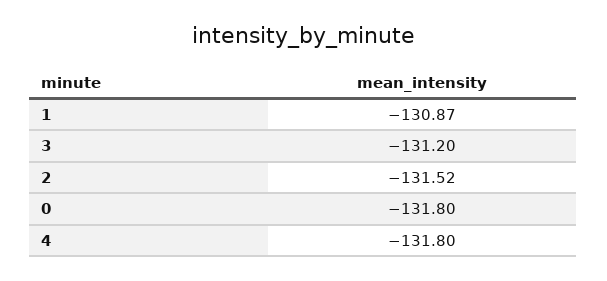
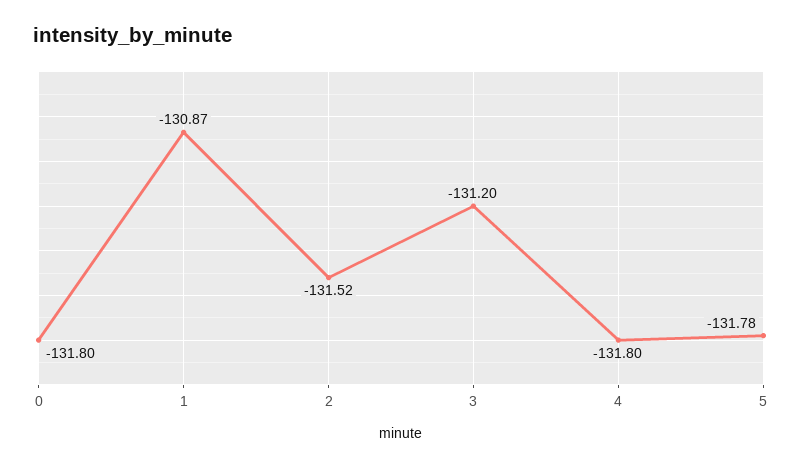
  {
    "1": -130.87,
    "3": -131.2,
    "2": -131.52,
    "0": -131.8,
-   "4": -131.8
+   "4": -131.8,
+   "5": -131.78
  }

